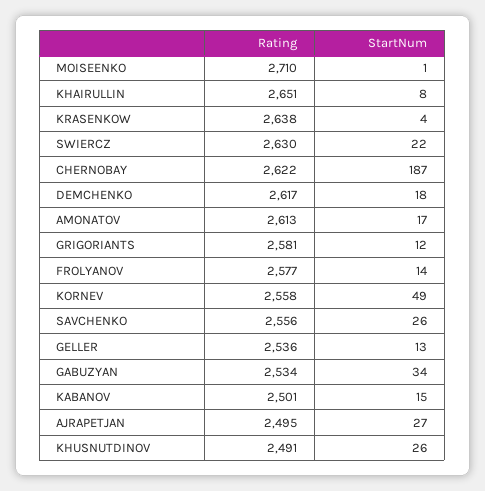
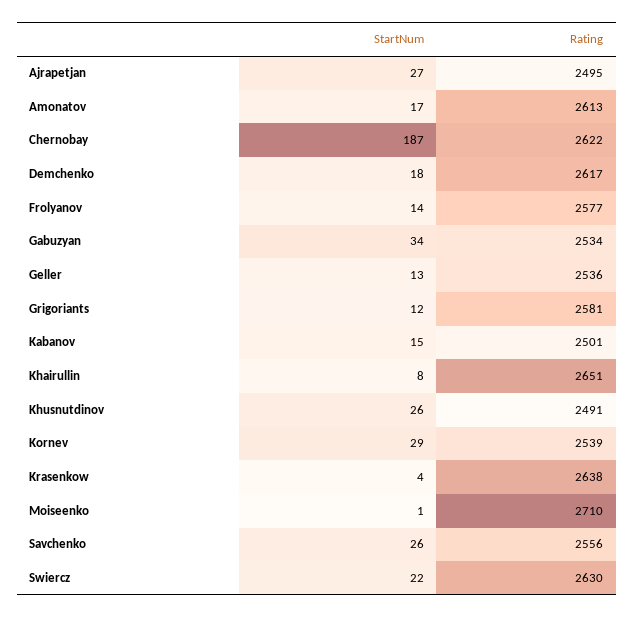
  {
    "Rating": {
      "MOISEENKO": 2710,
      "KHAIRULLIN": 2651,
      "KRASENKOW": 2638,
      "SWIERCZ": 2630,
      "CHERNOBAY": 2622,
      "DEMCHENKO": 2617,
      "AMONATOV": 2613,
      "GRIGORIANTS": 2581,
      "FROLYANOV": 2577,
-     "KORNEV": 2558,
+     "KORNEV": 2539,
      "SAVCHENKO": 2556,
      "GELLER": 2536,
      "GABUZYAN": 2534,
      "KABANOV": 2501,
      "AJRAPETJAN": 2495,
      "KHUSNUTDINOV": 2491
    },
    "StartNum": {
      "MOISEENKO": 1,
      "KHAIRULLIN": 8,
      "KRASENKOW": 4,
      "SWIERCZ": 22,
      "CHERNOBAY": 187,
      "DEMCHENKO": 18,
      "AMONATOV": 17,
      "GRIGORIANTS": 12,
      "FROLYANOV": 14,
-     "KORNEV": 49,
+     "KORNEV": 29,
      "SAVCHENKO": 26,
      "GELLER": 13,
      "GABUZYAN": 34,
      "KABANOV": 15,
      "AJRAPETJAN": 27,
      "KHUSNUTDINOV": 26
    }
  }

